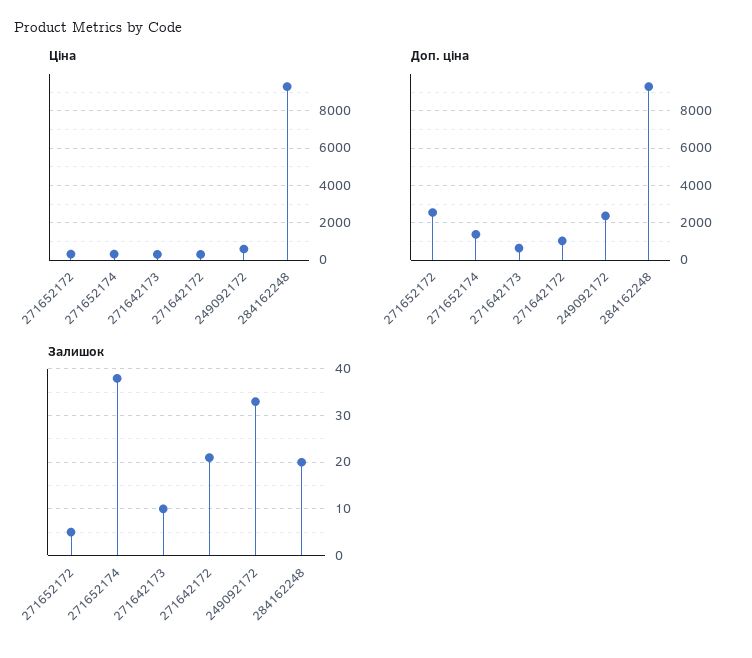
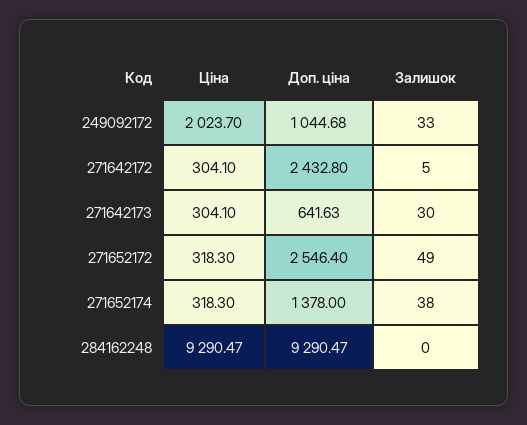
  {
    "Ціна": {
      "271652172": 318.3,
      "271652174": 318.3,
      "271642173": 304.1,
      "271642172": 304.1,
-     "249092172": 500,
+     "249092172": 2023.7,
      "284162248": 9290.47
    },
    "Доп. ціна": {
      "271652172": 2546.4,
      "271652174": 1378,
      "271642173": 641.63,
-     "271642172": 1000,
+     "271642172": 2432.8,
-     "249092172": 2500,
+     "249092172": 1044.68,
      "284162248": 9290.47
    },
    "Залишок": {
-     "271652172": 5,
+     "271652172": 49,
      "271652174": 38,
-     "271642173": 10,
+     "271642173": 30,
-     "271642172": 20,
+     "271642172": 5,
      "249092172": 33,
-     "284162248": 20
+     "284162248": 0
    }
  }

